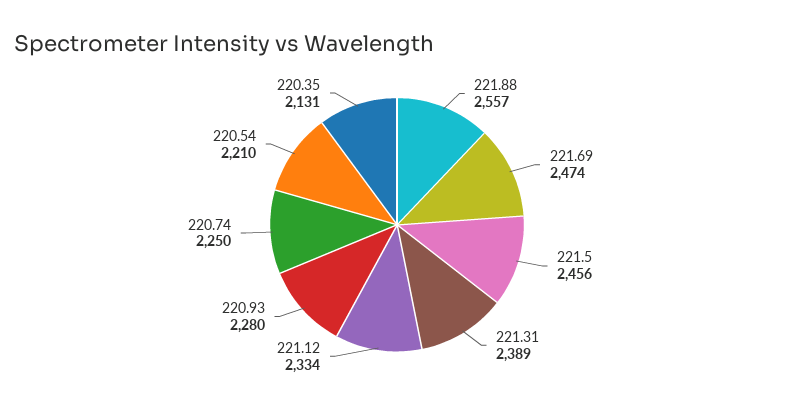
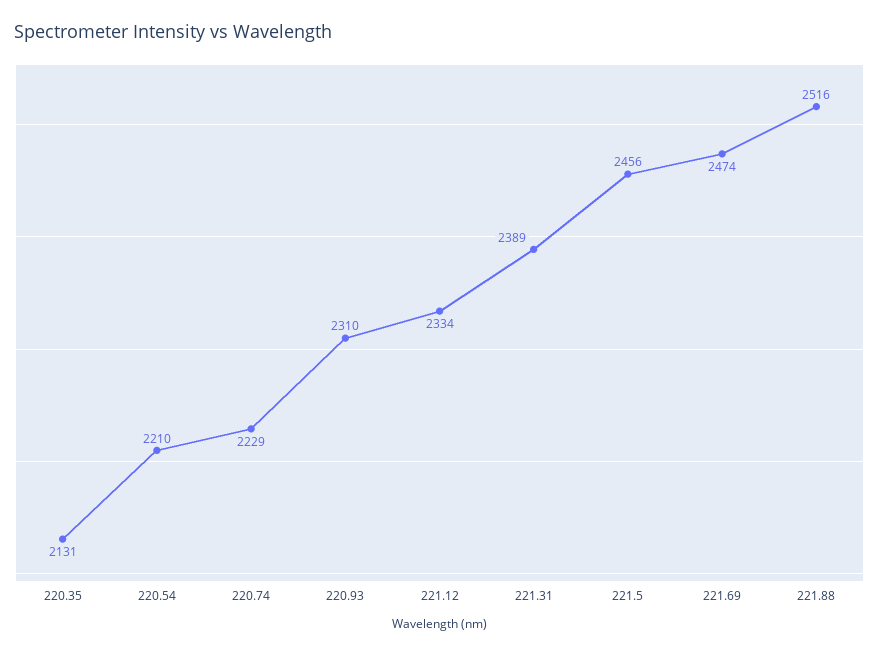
  {
-   "221.88": 2557,
+   "221.88": 2516,
    "221.69": 2474,
    "221.5": 2456,
    "221.31": 2389,
    "221.12": 2334,
-   "220.93": 2280,
+   "220.93": 2310,
-   "220.74": 2250,
+   "220.74": 2229,
    "220.54": 2210,
    "220.35": 2131
  }

